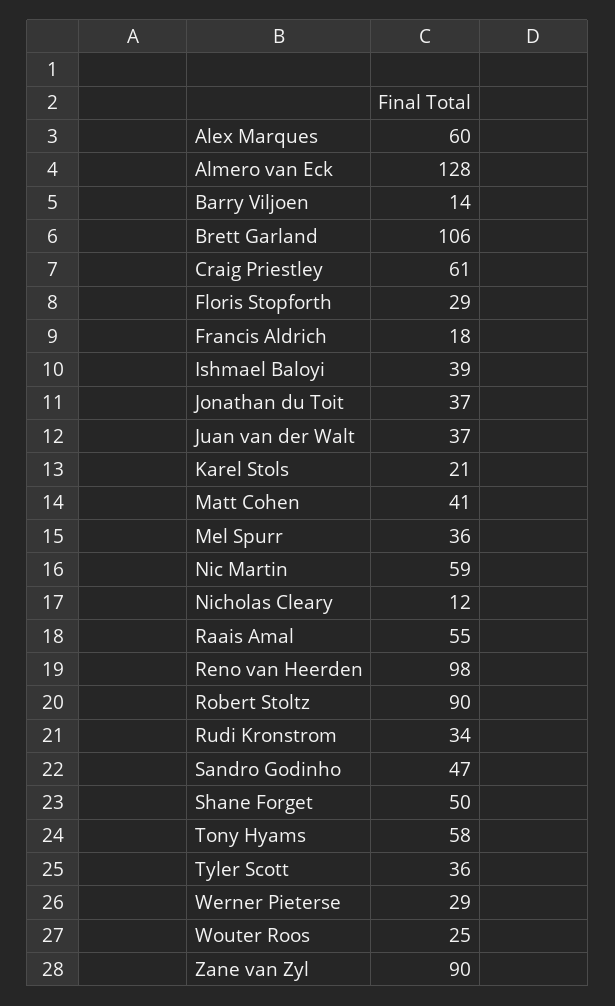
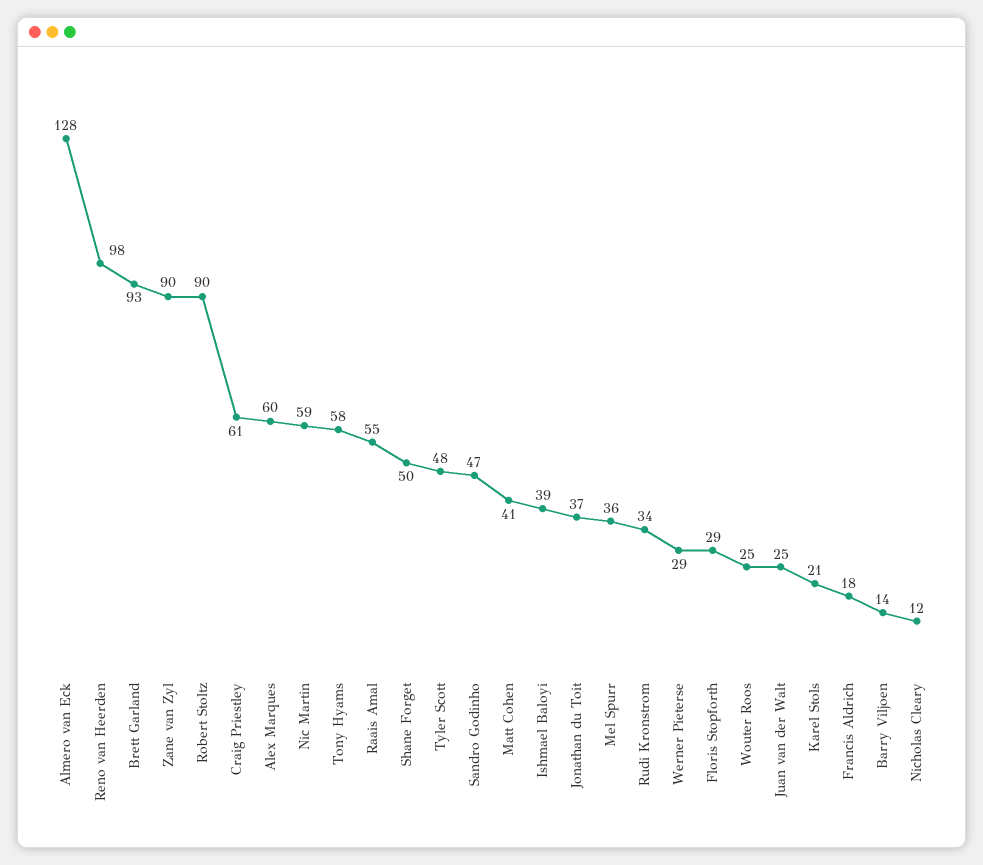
  {
    "Alex Marques": 60,
    "Almero van Eck": 128,
    "Barry Viljoen": 14,
-   "Brett Garland": 106,
+   "Brett Garland": 93,
    "Craig Priestley": 61,
    "Floris Stopforth": 29,
    "Francis Aldrich": 18,
    "Ishmael Baloyi": 39,
    "Jonathan du Toit": 37,
-   "Juan van der Walt": 37,
+   "Juan van der Walt": 25,
    "Karel Stols": 21,
    "Matt Cohen": 41,
    "Mel Spurr": 36,
    "Nic Martin": 59,
    "Nicholas Cleary": 12,
    "Raais Amal": 55,
    "Reno van Heerden": 98,
    "Robert Stoltz": 90,
    "Rudi Kronstrom": 34,
    "Sandro Godinho": 47,
    "Shane Forget": 50,
    "Tony Hyams": 58,
-   "Tyler Scott": 36,
+   "Tyler Scott": 48,
    "Werner Pieterse": 29,
    "Wouter Roos": 25,
    "Zane van Zyl": 90
  }

